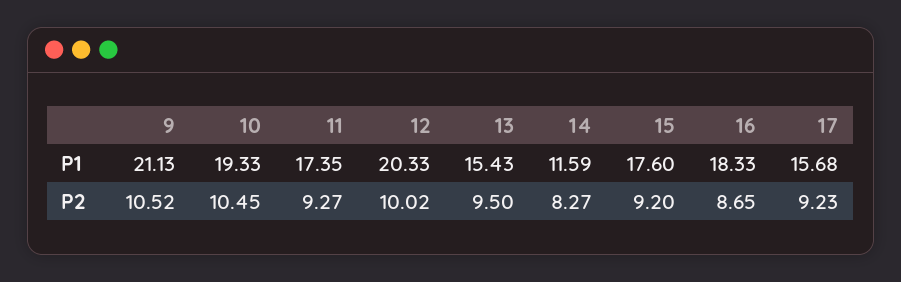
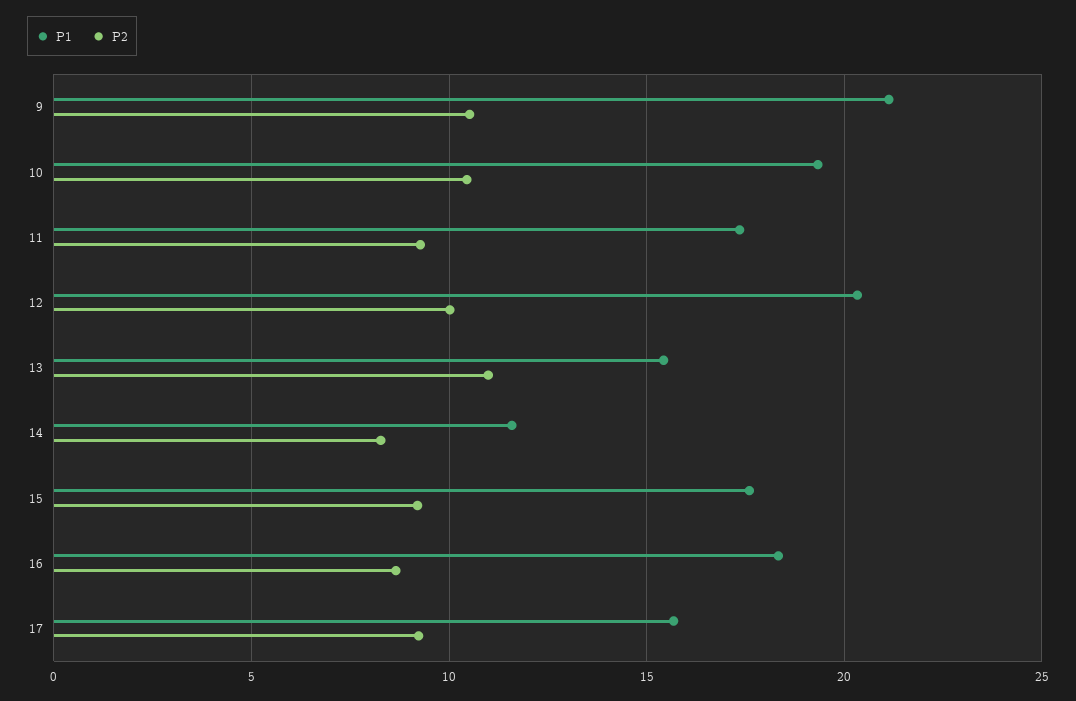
  {
    "P1": {
      "9": 21.13,
      "10": 19.33,
      "11": 17.35,
      "12": 20.33,
      "13": 15.43,
      "14": 11.59,
      "15": 17.6,
      "16": 18.33,
      "17": 15.68
    },
    "P2": {
      "9": 10.52,
      "10": 10.45,
      "11": 9.27,
      "12": 10.02,
-     "13": 9.5,
+     "13": 11,
      "14": 8.27,
      "15": 9.2,
      "16": 8.65,
      "17": 9.23
    }
  }

